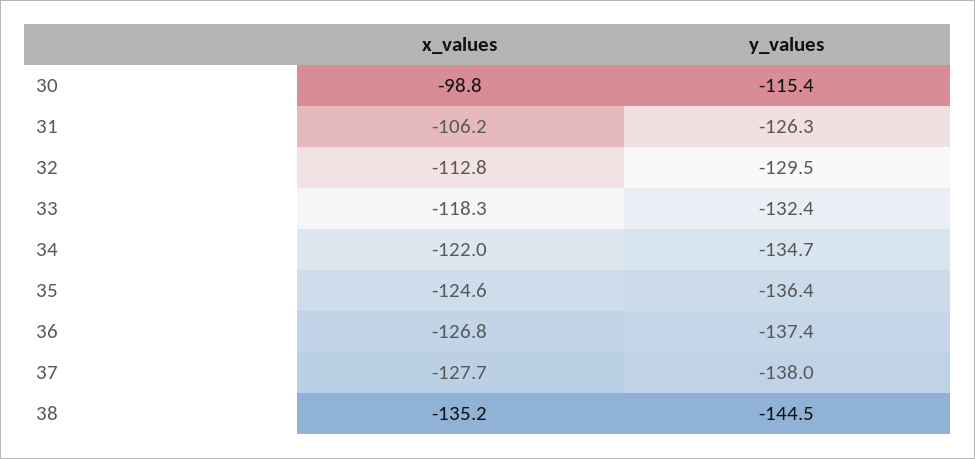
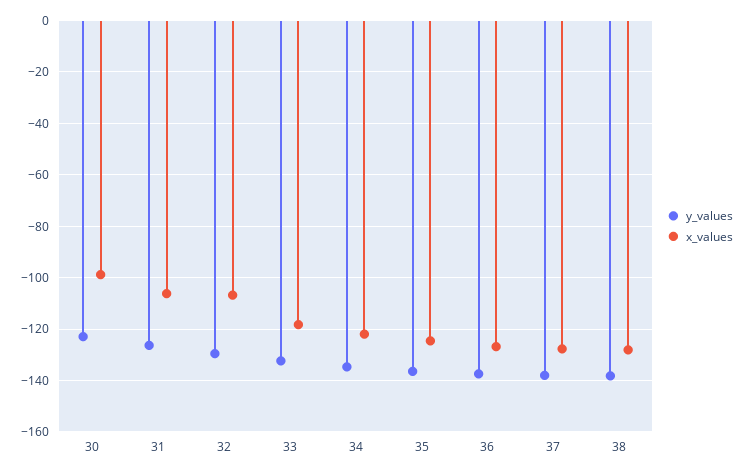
  {
    "x_values": {
      "30": -98.8,
      "31": -106.2,
-     "32": -112.8,
+     "32": -107.5,
      "33": -118.3,
      "34": -122,
      "35": -124.6,
      "36": -126.8,
      "37": -127.7,
-     "38": -135.2
+     "38": -127.5
    },
    "y_values": {
-     "30": -115.4,
+     "30": -122.5,
      "31": -126.3,
      "32": -129.5,
      "33": -132.4,
      "34": -134.7,
      "35": -136.4,
      "36": -137.4,
      "37": -138,
-     "38": -144.5
+     "38": -137.5
    }
  }

